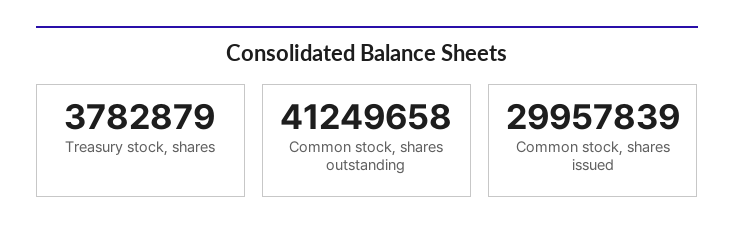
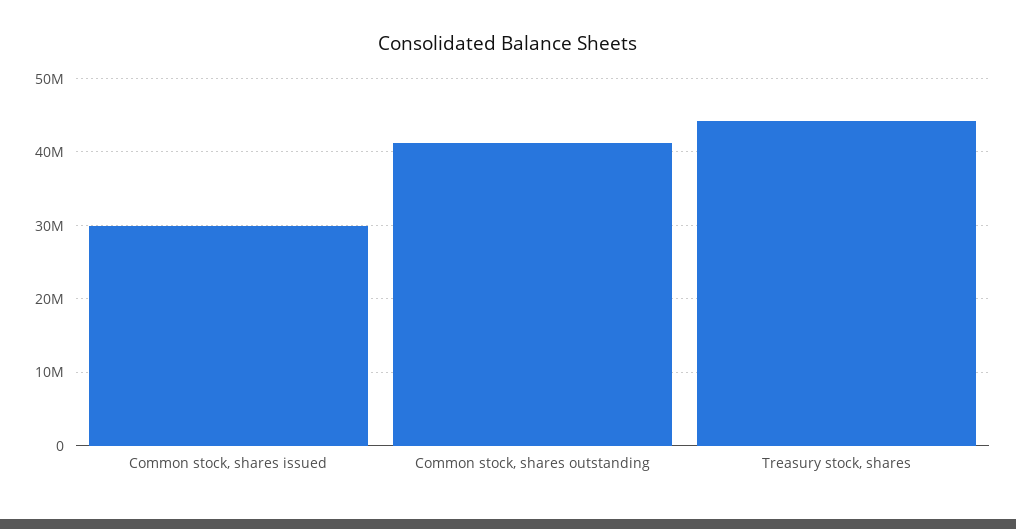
  {
-   "Treasury stock, shares": 3782879,
+   "Treasury stock, shares": 44000000,
    "Common stock, shares outstanding": 41249658,
    "Common stock, shares issued": 29957839
  }

